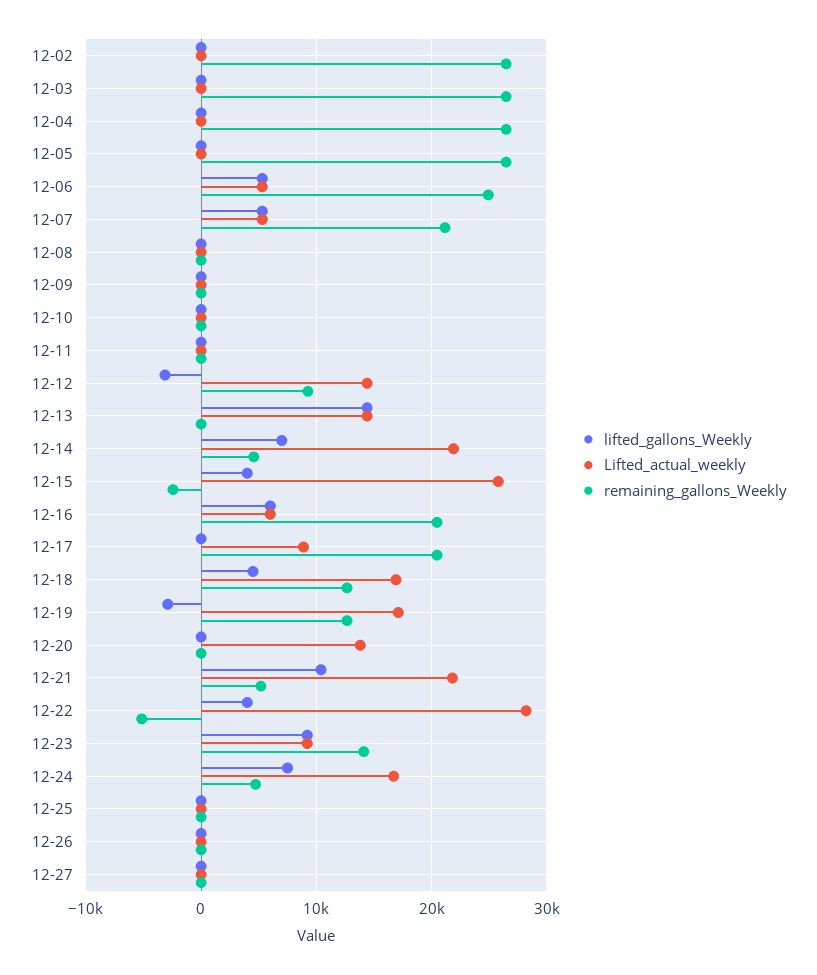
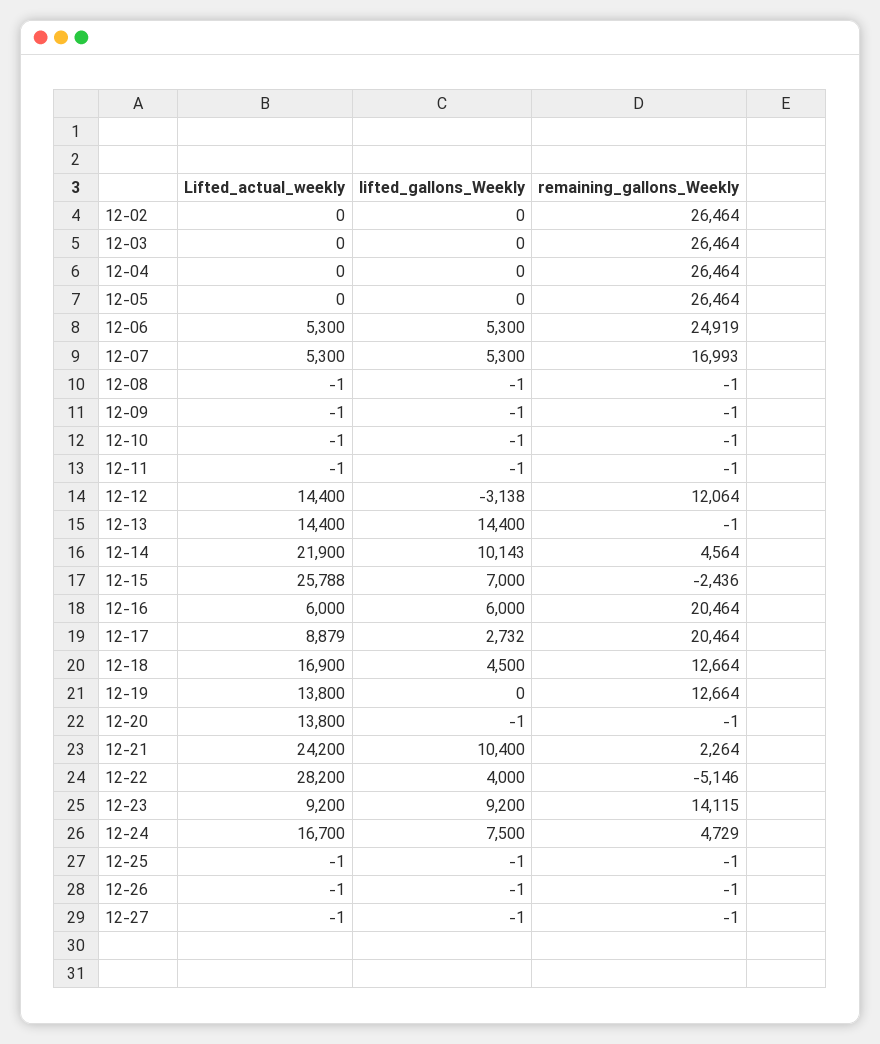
  {
    "lifted_gallons_Weekly": {
      "12-02": 0,
      "12-03": 0,
      "12-04": 0,
      "12-05": 0,
      "12-06": 5300,
      "12-07": 5300,
      "12-08": -1,
      "12-09": -1,
      "12-10": -1,
      "12-11": -1,
      "12-12": -3138,
      "12-13": 14400,
-     "12-14": 7000,
+     "12-14": 10143,
-     "12-15": 4000,
+     "12-15": 7000,
      "12-16": 6000,
-     "12-17": 0,
+     "12-17": 2732,
      "12-18": 4500,
-     "12-19": -3000,
+     "12-19": 0,
      "12-20": -1,
      "12-21": 10400,
      "12-22": 4000,
      "12-23": 9200,
      "12-24": 7500,
      "12-25": -1,
      "12-26": -1,
      "12-27": -1
    },
    "Lifted_actual_weekly": {
      "12-02": 0,
      "12-03": 0,
      "12-04": 0,
      "12-05": 0,
      "12-06": 5300,
      "12-07": 5300,
      "12-08": -1,
      "12-09": -1,
      "12-10": -1,
      "12-11": -1,
      "12-12": 14400,
      "12-13": 14400,
      "12-14": 21900,
      "12-15": 25788,
      "12-16": 6000,
      "12-17": 8879,
      "12-18": 16900,
-     "12-19": 17000,
+     "12-19": 13800,
      "12-20": 13800,
-     "12-21": 22000,
+     "12-21": 24200,
      "12-22": 28200,
      "12-23": 9200,
      "12-24": 16700,
      "12-25": -1,
      "12-26": -1,
      "12-27": -1
    },
    "remaining_gallons_Weekly": {
      "12-02": 26464,
      "12-03": 26464,
      "12-04": 26464,
      "12-05": 26464,
      "12-06": 24919,
-     "12-07": 21000,
+     "12-07": 16993,
      "12-08": -1,
      "12-09": -1,
      "12-10": -1,
      "12-11": -1,
-     "12-12": 9000,
+     "12-12": 12064,
      "12-13": -1,
      "12-14": 4564,
      "12-15": -2436,
      "12-16": 20464,
      "12-17": 20464,
      "12-18": 12664,
      "12-19": 12664,
      "12-20": -1,
-     "12-21": 5000,
+     "12-21": 2264,
      "12-22": -5146,
      "12-23": 14115,
      "12-24": 4729,
      "12-25": -1,
      "12-26": -1,
      "12-27": -1
    }
  }

